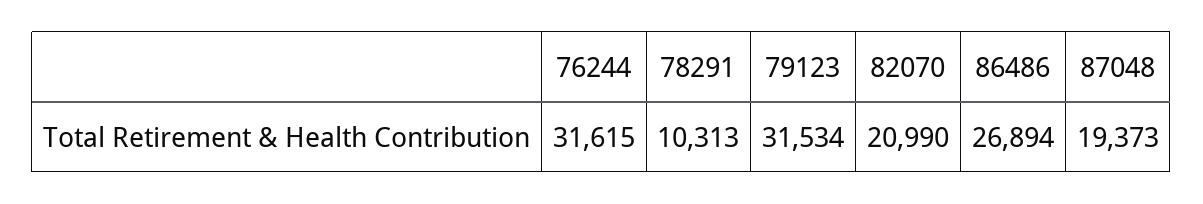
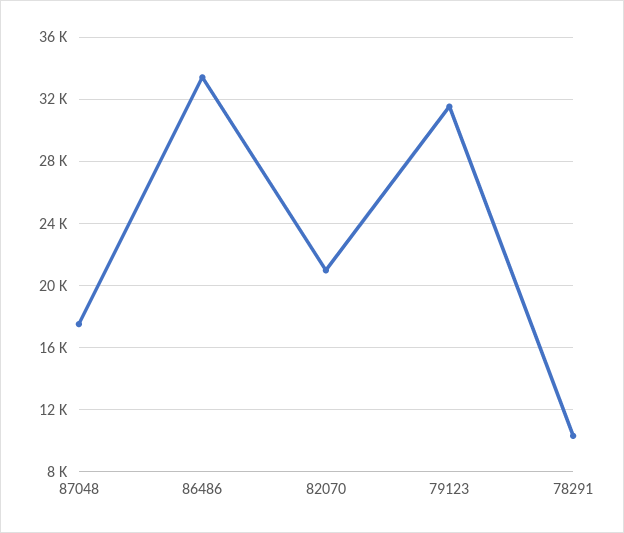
  {
-   "76244": 31615,
    "78291": 10313,
    "79123": 31534,
    "82070": 20990,
-   "86486": 26894,
+   "86486": 33500,
-   "87048": 19373
+   "87048": 17500
  }

